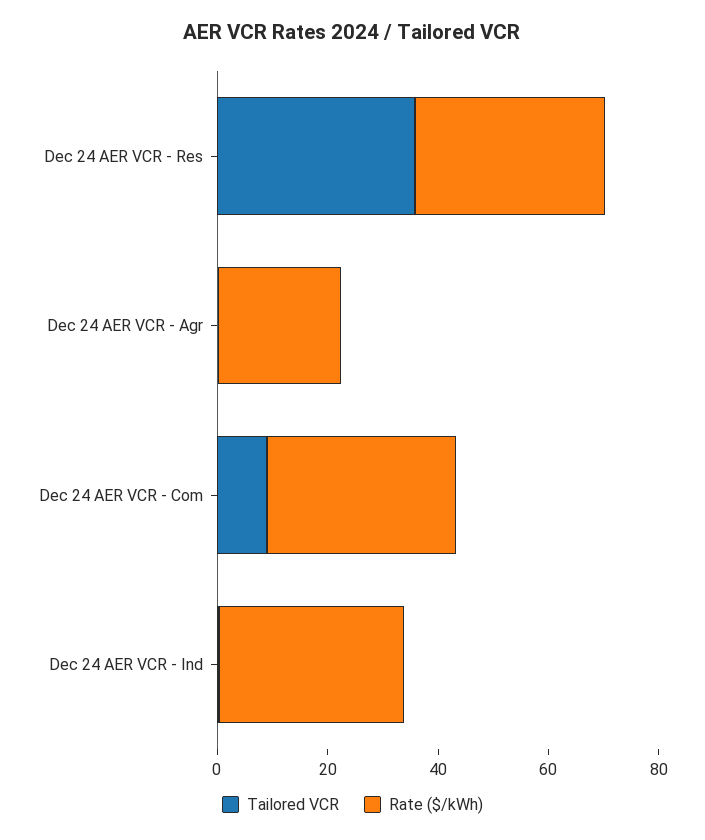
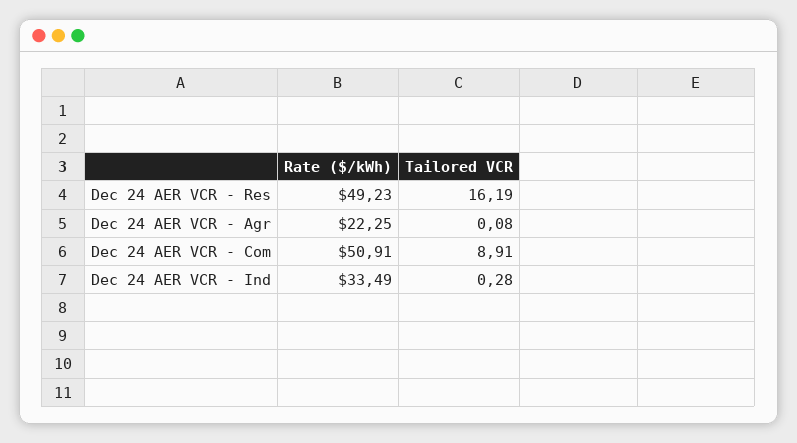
  {
    "Tailored VCR": {
-     "Dec 24 AER VCR - Res": 35,
+     "Dec 24 AER VCR - Res": 16.19,
      "Dec 24 AER VCR - Agr": 0.08,
      "Dec 24 AER VCR - Com": 8.91,
      "Dec 24 AER VCR - Ind": 0.28
    },
    "Rate ($/kWh)": {
-     "Dec 24 AER VCR - Res": 35,
+     "Dec 24 AER VCR - Res": 49.23,
      "Dec 24 AER VCR - Agr": 22.25,
-     "Dec 24 AER VCR - Com": 35,
+     "Dec 24 AER VCR - Com": 50.91,
      "Dec 24 AER VCR - Ind": 33.49
    }
  }

